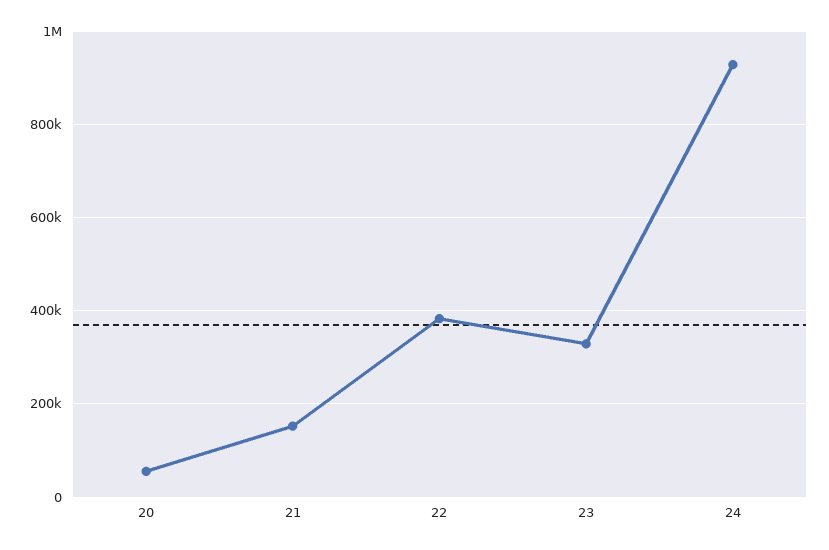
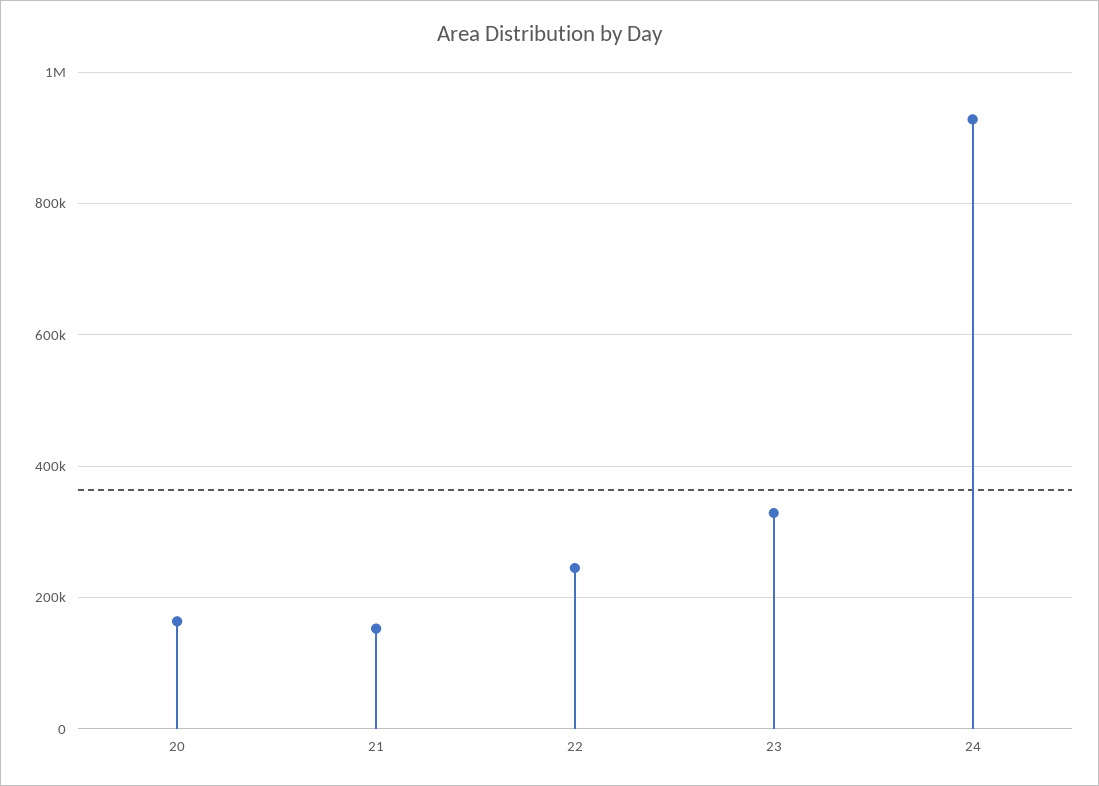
  {
-   "20": 60000,
+   "20": 160000,
    "21": 160000,
-   "22": 380000,
+   "22": 240000,
    "23": 320000,
    "24": 920000
  }

